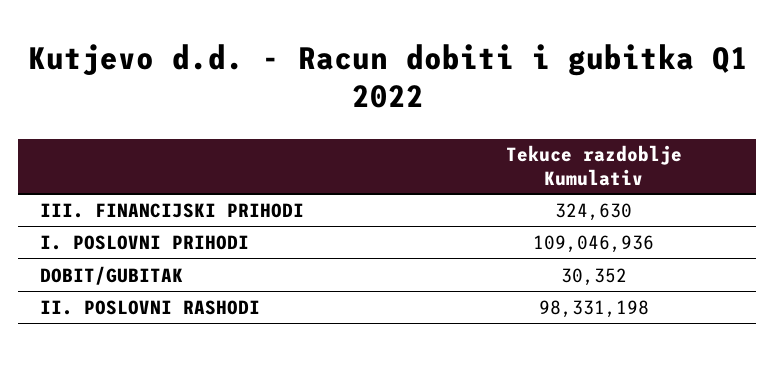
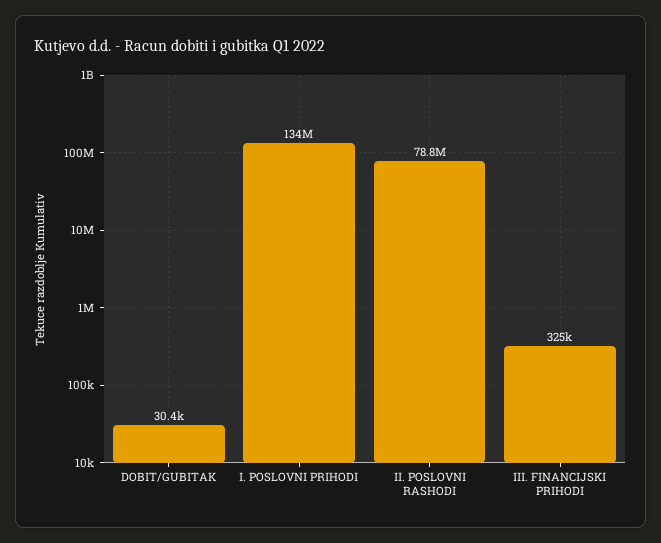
  {
    "III. FINANCIJSKI PRIHODI": 324630,
-   "I. POSLOVNI PRIHODI": 109046936,
+   "I. POSLOVNI PRIHODI": 134000000,
    "DOBIT/GUBITAK": 30352,
-   "II. POSLOVNI RASHODI": 98331198
+   "II. POSLOVNI RASHODI": 78800000
  }

